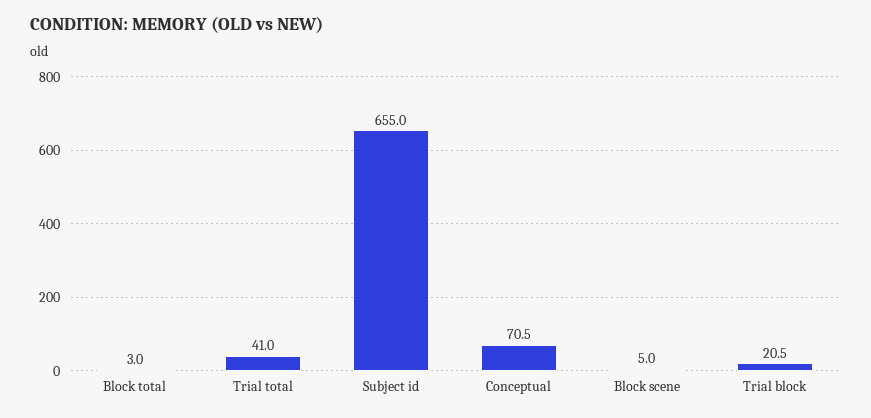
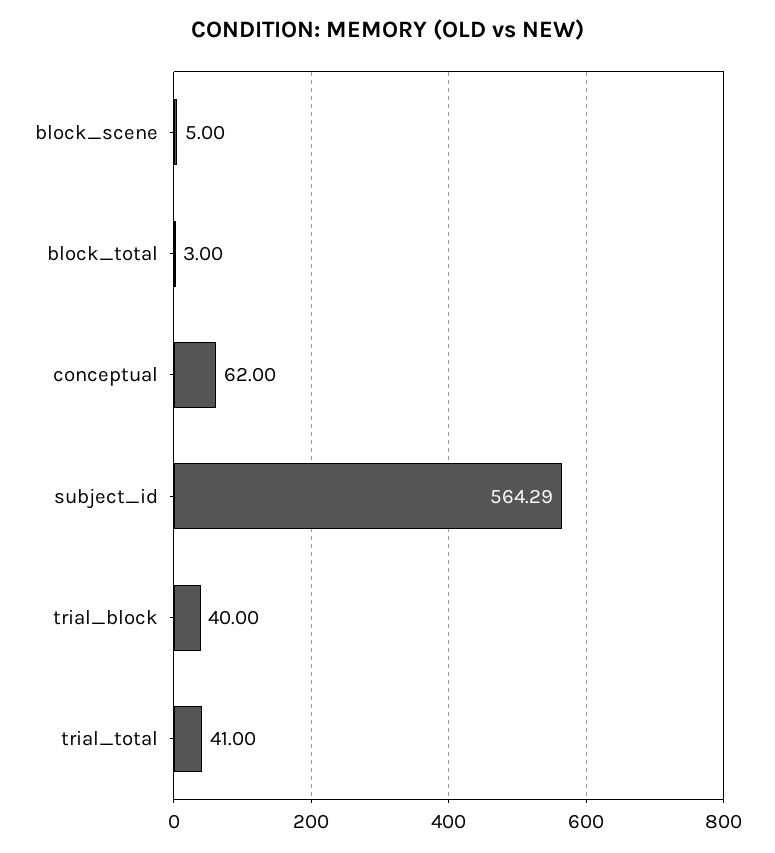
  {
    "Block total": 3,
    "Trial total": 41,
-   "Subject id": 655,
+   "Subject id": 564.29,
-   "Conceptual": 70.5,
+   "Conceptual": 62,
    "Block scene": 5,
-   "Trial block": 20.5
+   "Trial block": 40
  }

